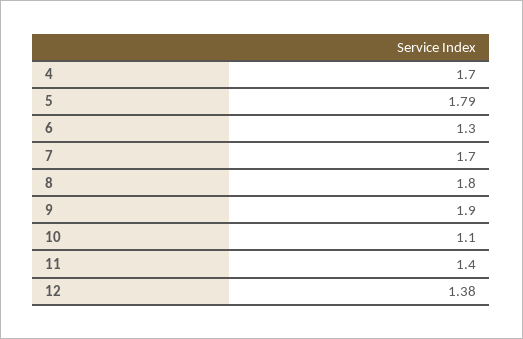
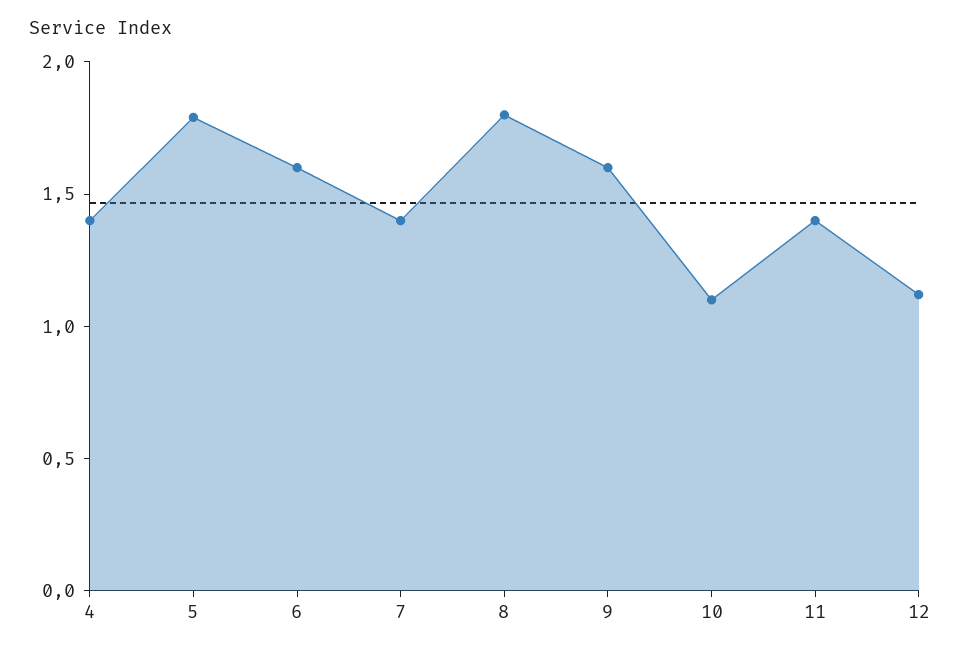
  {
-   "4": 1.7,
+   "4": 1.4,
    "5": 1.79,
-   "6": 1.3,
+   "6": 1.6,
-   "7": 1.7,
+   "7": 1.4,
    "8": 1.8,
-   "9": 1.9,
+   "9": 1.6,
    "10": 1.1,
    "11": 1.4,
-   "12": 1.38
+   "12": 1.1
  }

